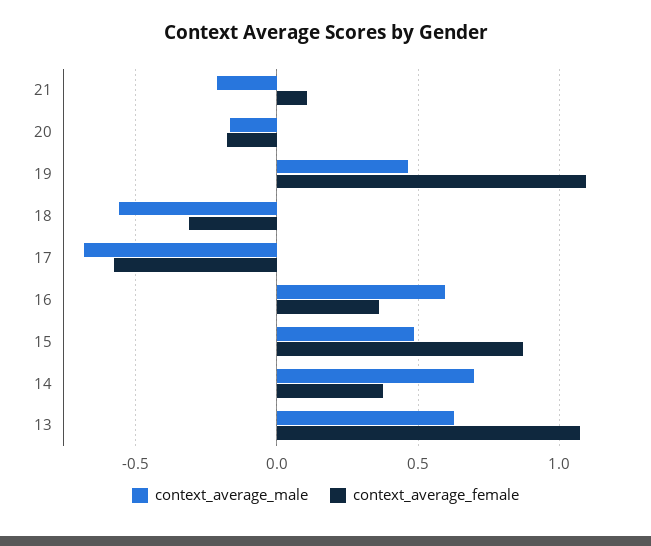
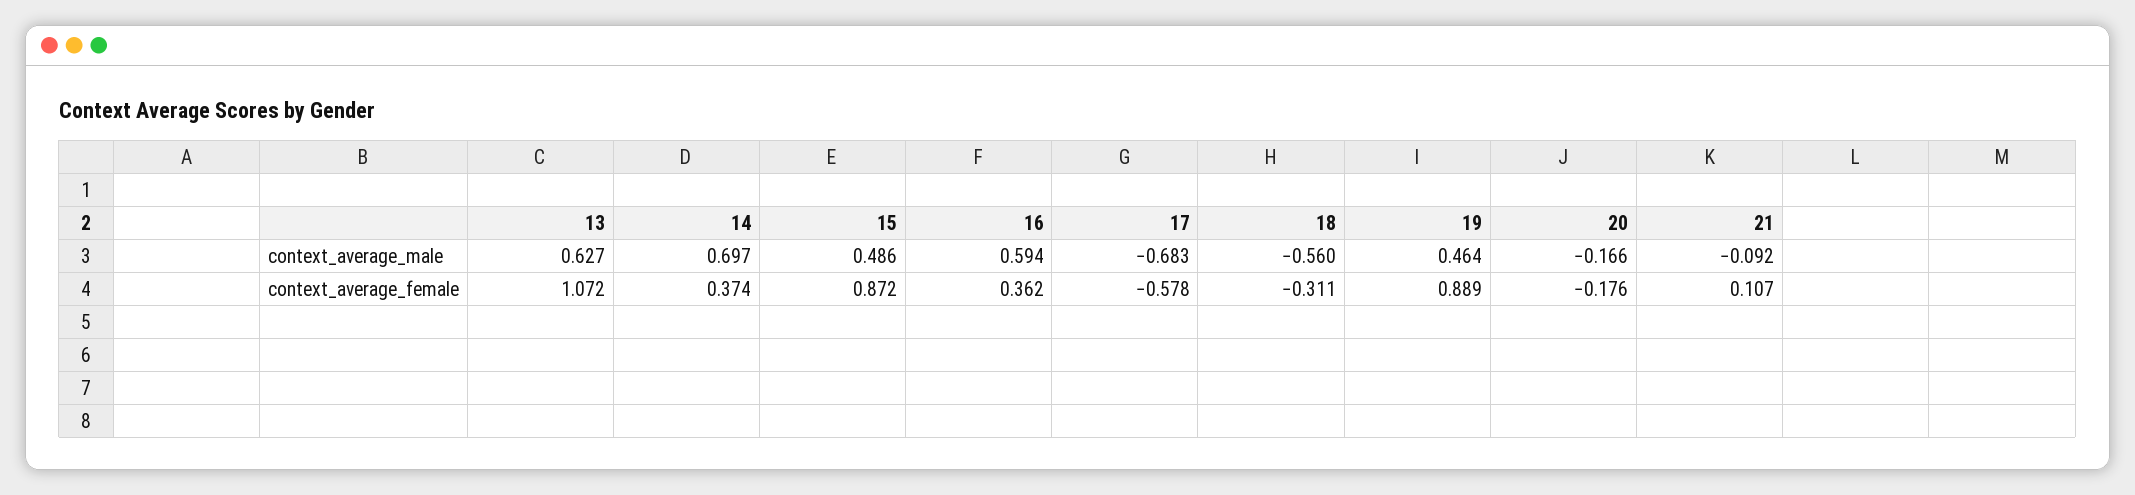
  {
    "context_average_male": {
-     "21": -0.2,
+     "21": -0.092,
      "20": -0.166,
      "19": 0.464,
      "18": -0.56,
      "17": -0.683,
      "16": 0.594,
      "15": 0.486,
      "14": 0.697,
      "13": 0.627
    },
    "context_average_female": {
      "21": 0.107,
      "20": -0.176,
-     "19": 1.1,
+     "19": 0.889,
      "18": -0.311,
      "17": -0.578,
      "16": 0.362,
      "15": 0.872,
      "14": 0.374,
      "13": 1.072
    }
  }

